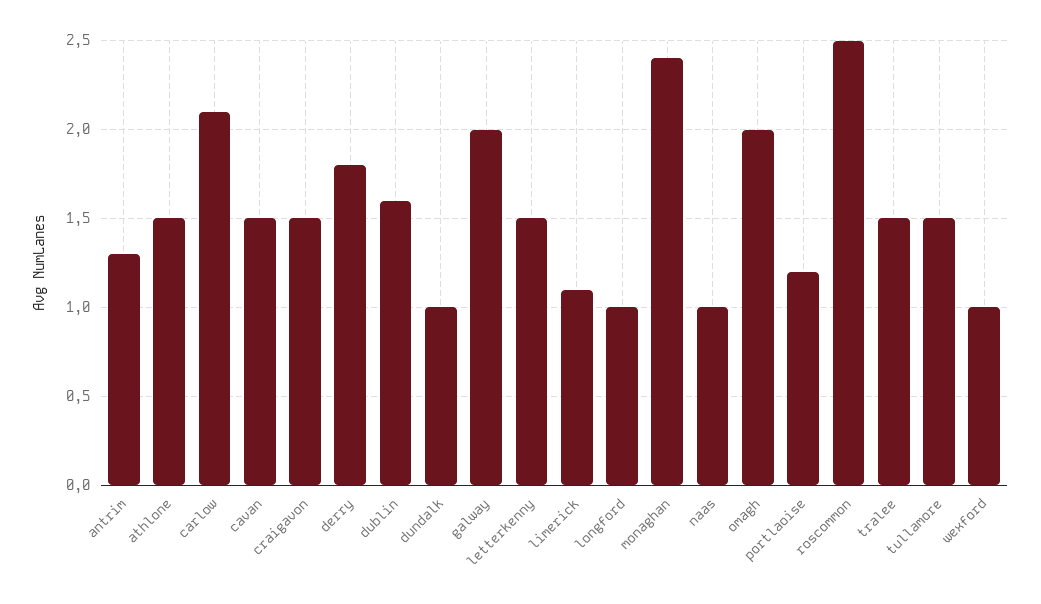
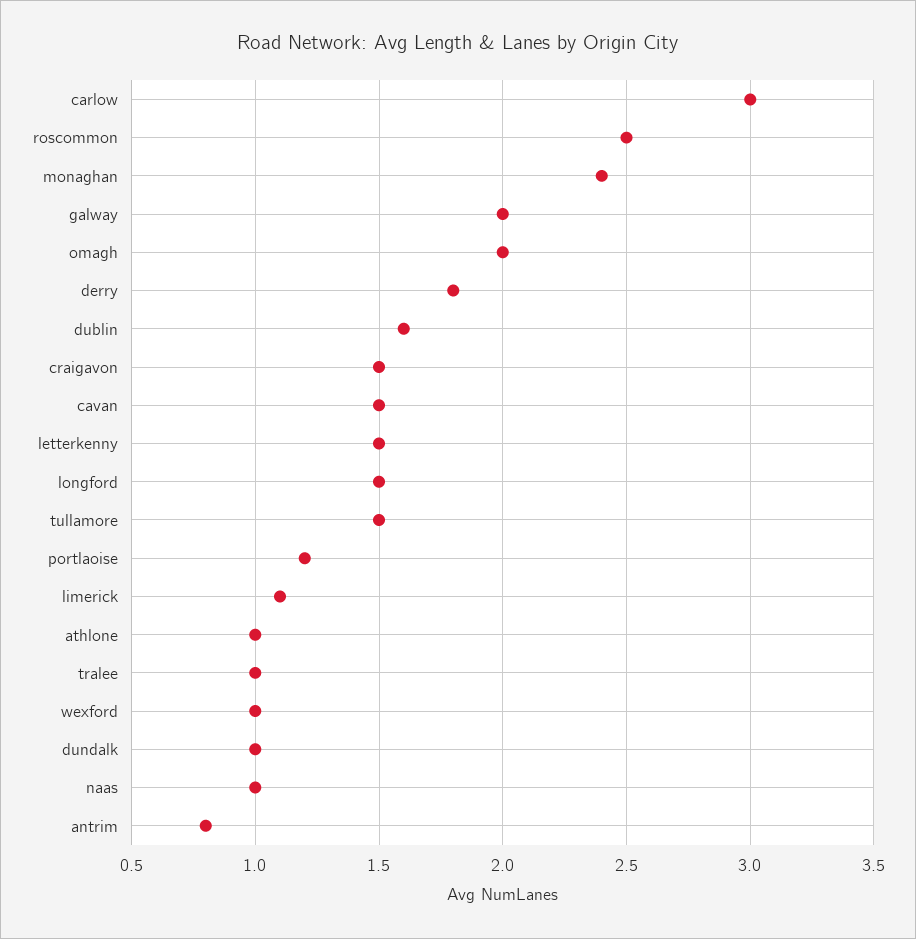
  {
-   "antrim": 1.3,
+   "antrim": 0.8,
-   "athlone": 1.5,
+   "athlone": 1,
-   "carlow": 2.1,
+   "carlow": 3,
    "cavan": 1.5,
    "craigavon": 1.5,
    "derry": 1.8,
    "dublin": 1.6,
    "dundalk": 1,
    "galway": 2,
    "letterkenny": 1.5,
    "limerick": 1.1,
-   "longford": 1,
+   "longford": 1.5,
    "monaghan": 2.4,
    "naas": 1,
    "omagh": 2,
    "portlaoise": 1.2,
    "roscommon": 2.5,
-   "tralee": 1.5,
+   "tralee": 1,
    "tullamore": 1.5,
    "wexford": 1
  }

